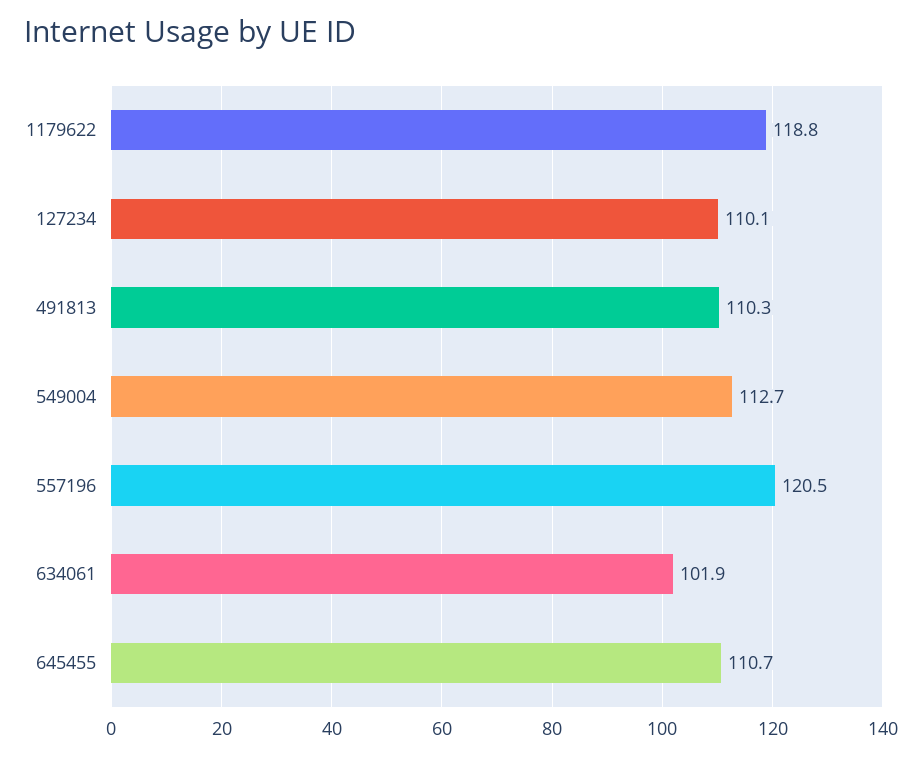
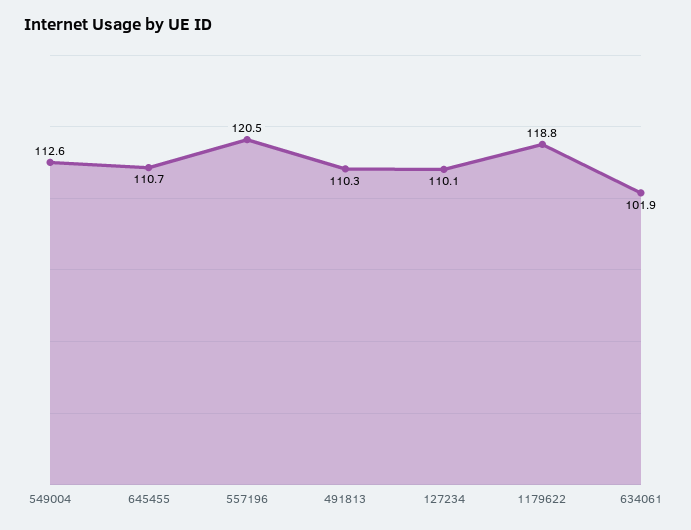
  {
    "1179622": 118.8,
    "127234": 110.1,
    "491813": 110.3,
-   "549004": 112.7,
+   "549004": 112.6,
    "557196": 120.5,
    "634061": 101.9,
    "645455": 110.7
  }

